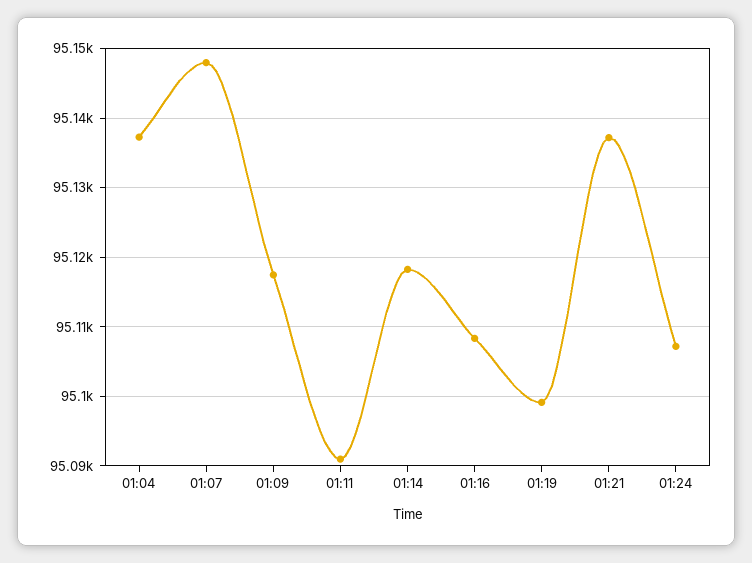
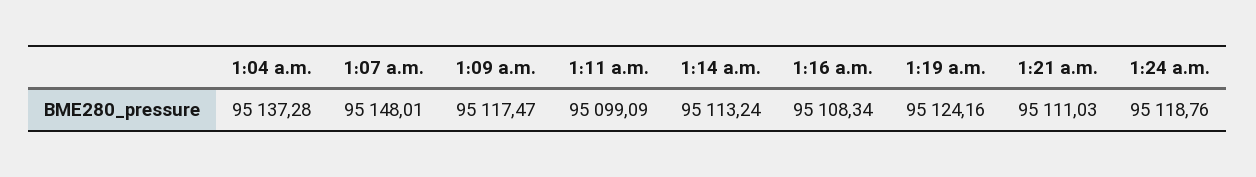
  {
    "01:04": 95137.28,
    "01:07": 95148.01,
    "01:09": 95117.47,
-   "01:11": 95091,
+   "01:11": 95099.09,
-   "01:14": 95118,
+   "01:14": 95113.24,
    "01:16": 95108.34,
-   "01:19": 95099,
+   "01:19": 95124.16,
-   "01:21": 95137,
+   "01:21": 95111.03,
-   "01:24": 95107
+   "01:24": 95118.76
  }

